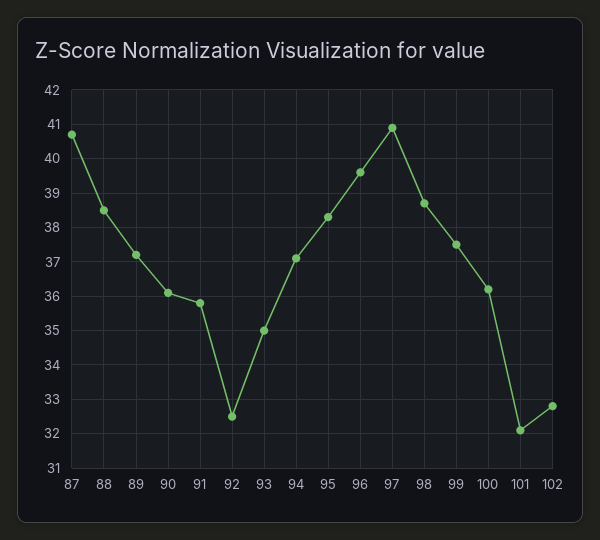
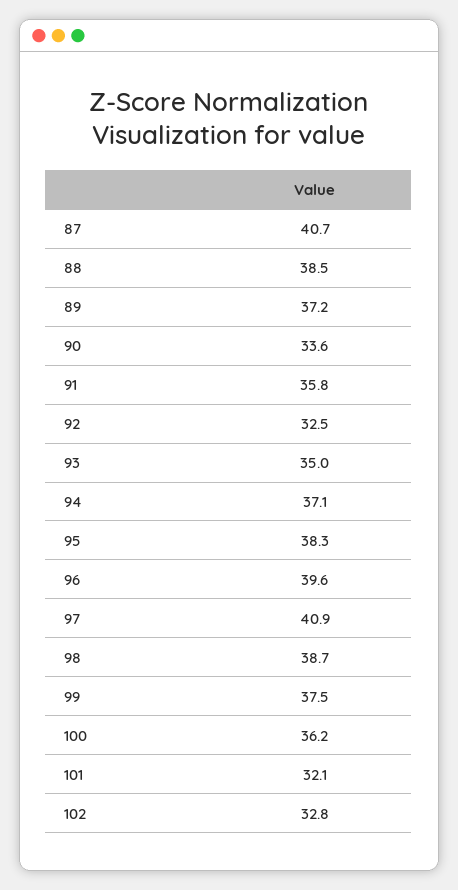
  {
    "87": 40.7,
    "88": 38.5,
    "89": 37.2,
-   "90": 36,
+   "90": 33.6,
    "91": 35.8,
    "92": 32.5,
    "93": 35,
    "94": 37.1,
    "95": 38.3,
    "96": 39.6,
    "97": 40.9,
    "98": 38.7,
    "99": 37.5,
    "100": 36.2,
    "101": 32.1,
    "102": 32.8
  }

